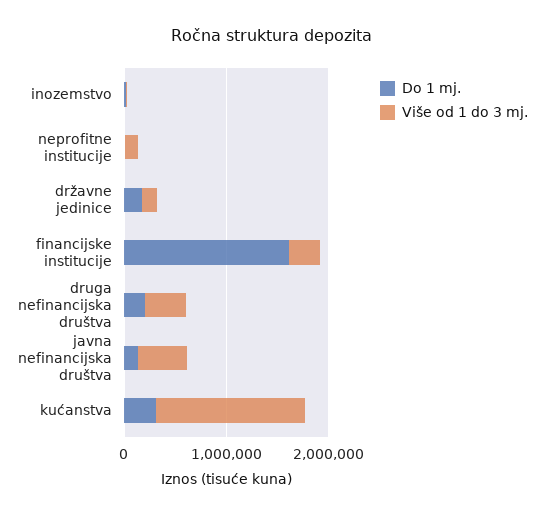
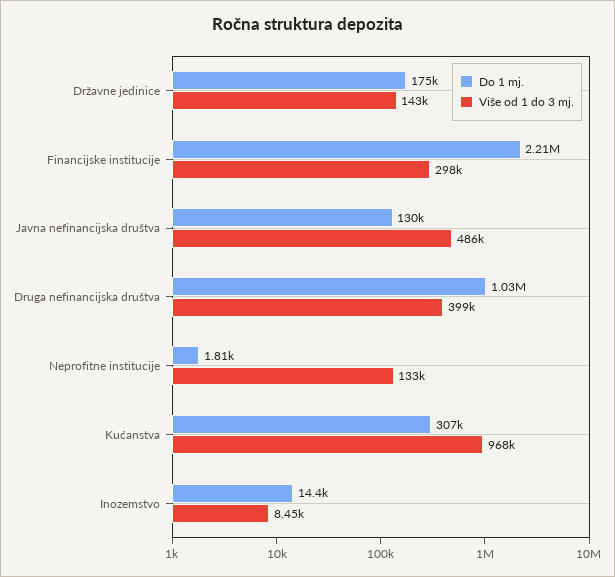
  {
    "Do 1 mj.": {
      "inozemstvo": 14400,
      "neprofitne institucije": 1810,
      "državne jedinice": 175000,
-     "financijske institucije": 1600000,
+     "financijske institucije": 2210000,
-     "druga nefinancijska društva": 200000,
+     "druga nefinancijska društva": 1030000,
      "javna nefinancijska društva": 130000,
      "kućanstva": 307000
    },
    "Više od 1 do 3 mj.": {
      "inozemstvo": 8450,
      "neprofitne institucije": 133000,
      "državne jedinice": 143000,
      "financijske institucije": 298000,
      "druga nefinancijska društva": 399000,
      "javna nefinancijska društva": 486000,
-     "kućanstva": 1400000
+     "kućanstva": 968000
    }
  }

